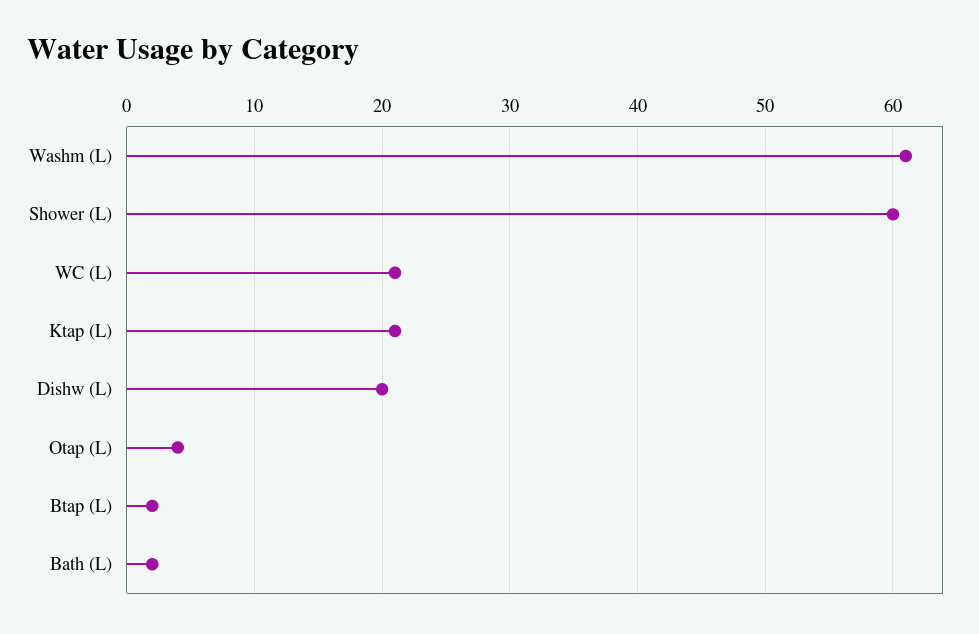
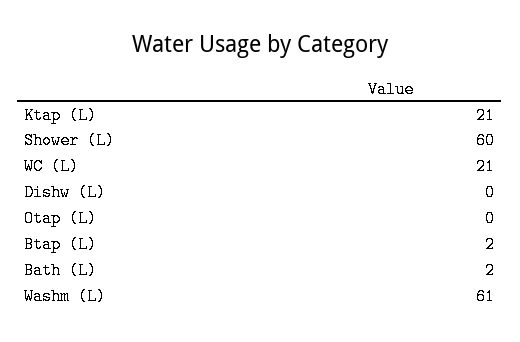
  {
    "Washm (L)": 61,
    "Shower (L)": 60,
    "WC (L)": 21,
    "Ktap (L)": 21,
-   "Dishw (L)": 20,
+   "Dishw (L)": 0,
-   "Otap (L)": 4,
+   "Otap (L)": 0,
    "Btap (L)": 2,
    "Bath (L)": 2
  }

